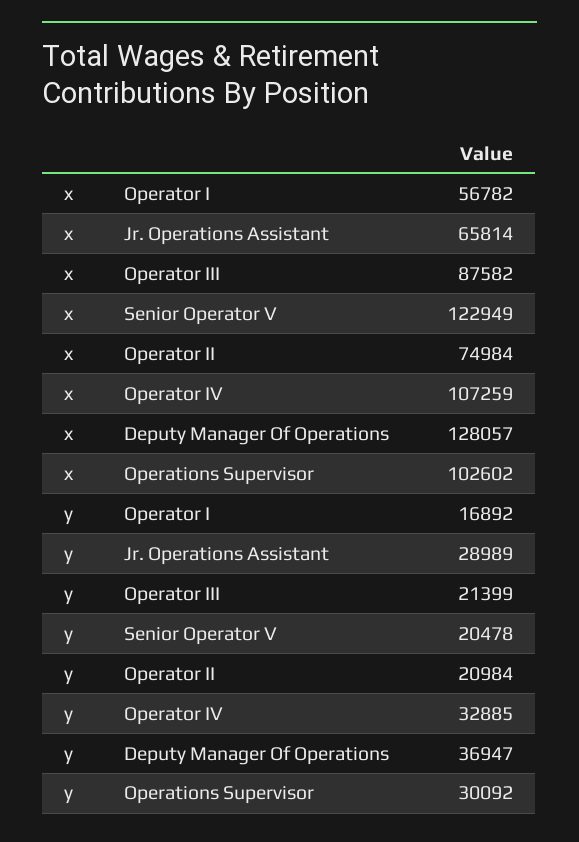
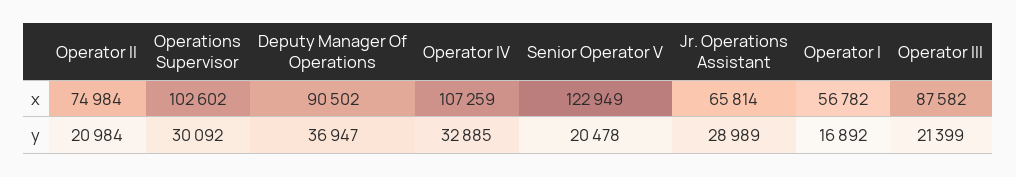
  {
    "x": {
      "Operator I": 56782,
      "Jr. Operations Assistant": 65814,
      "Operator III": 87582,
      "Senior Operator V": 122949,
      "Operator II": 74984,
      "Operator IV": 107259,
-     "Deputy Manager Of Operations": 128057,
+     "Deputy Manager Of Operations": 90502,
      "Operations Supervisor": 102602
    },
    "y": {
      "Operator I": 16892,
      "Jr. Operations Assistant": 28989,
      "Operator III": 21399,
      "Senior Operator V": 20478,
      "Operator II": 20984,
      "Operator IV": 32885,
      "Deputy Manager Of Operations": 36947,
      "Operations Supervisor": 30092
    }
  }

